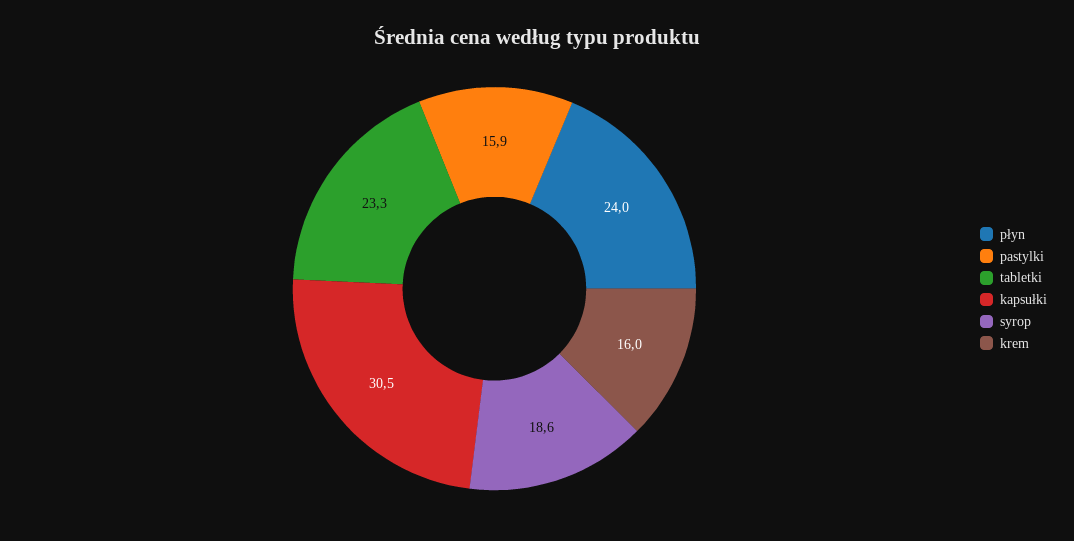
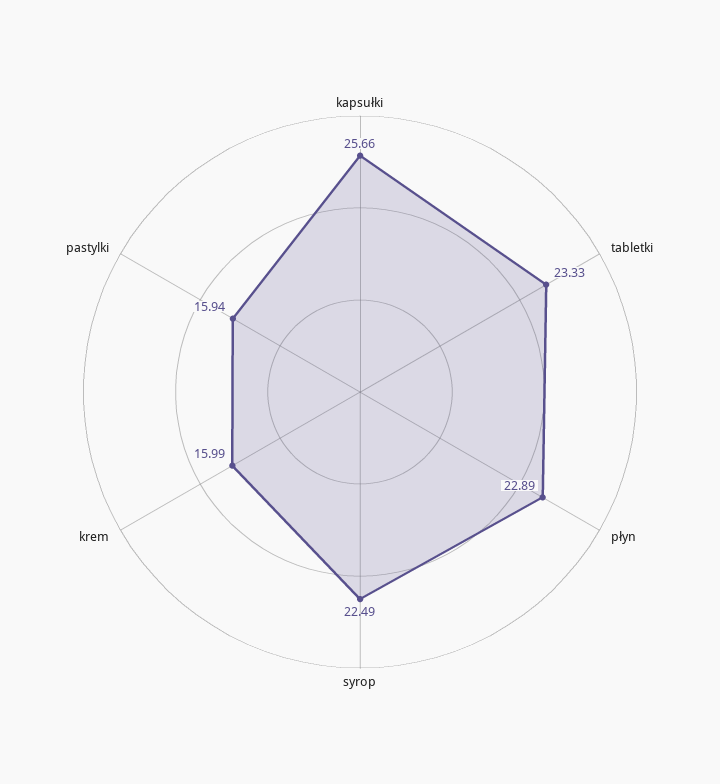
  {
-   "płyn": 24,
+   "płyn": 22.89,
    "pastylki": 15.94,
    "tabletki": 23.33,
-   "kapsułki": 30.5,
+   "kapsułki": 25.66,
-   "syrop": 18.6,
+   "syrop": 22.49,
    "krem": 15.99
  }

